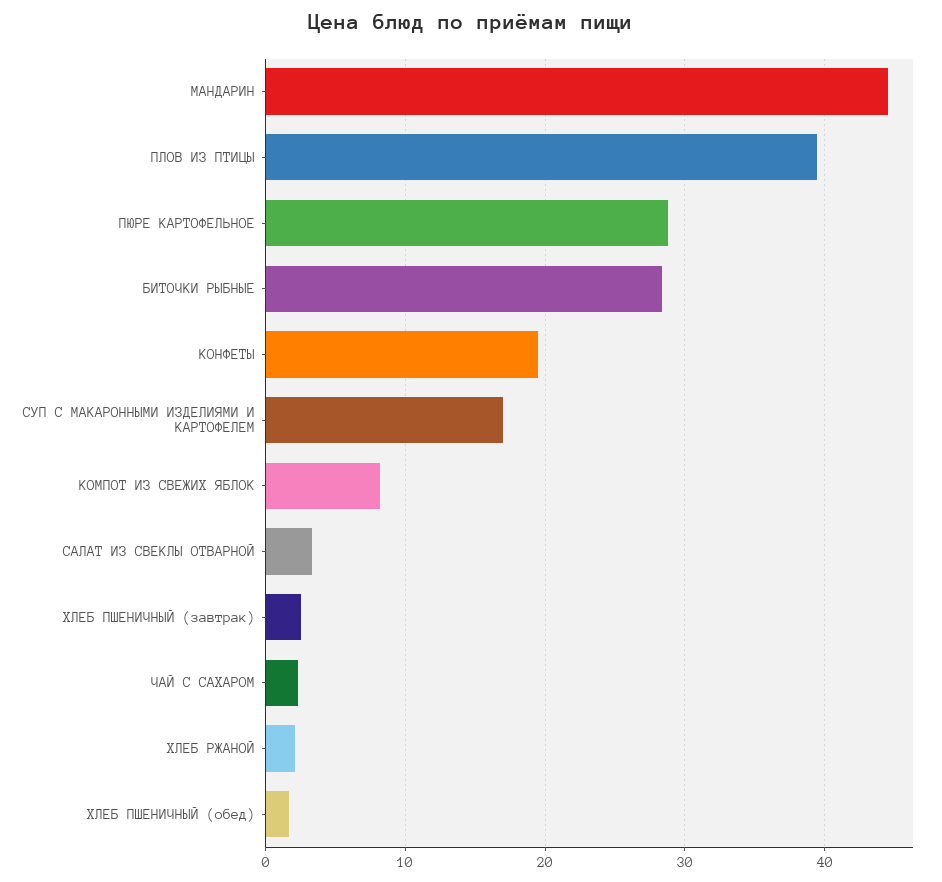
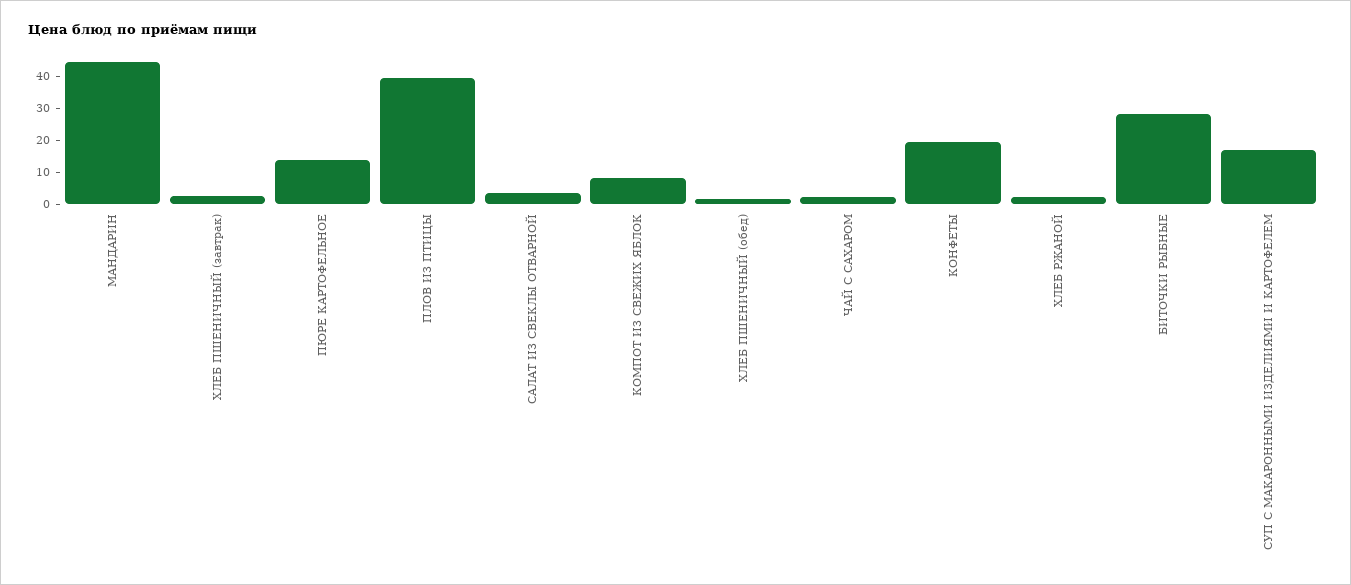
  {
    "МАНДАРИН": 45,
    "ПЛОВ ИЗ ПТИЦЫ": 39,
-   "ПЮРЕ КАРТОФЕЛЬНОЕ": 29,
+   "ПЮРЕ КАРТОФЕЛЬНОЕ": 15,
    "БИТОЧКИ РЫБНЫЕ": 28,
    "КОНФЕТЫ": 20,
    "СУП С МАКАРОННЫМИ ИЗДЕЛИЯМИ И КАРТОФЕЛЕМ": 17,
    "КОМПОТ ИЗ СВЕЖИХ ЯБЛОК": 8,
    "САЛАТ ИЗ СВЕКЛЫ ОТВАРНОЙ": 3,
    "ХЛЕБ ПШЕНИЧНЫЙ (завтрак)": 3,
    "ЧАЙ С САХАРОМ": 2,
    "ХЛЕБ РЖАНОЙ": 2,
    "ХЛЕБ ПШЕНИЧНЫЙ (обед)": 2
  }

